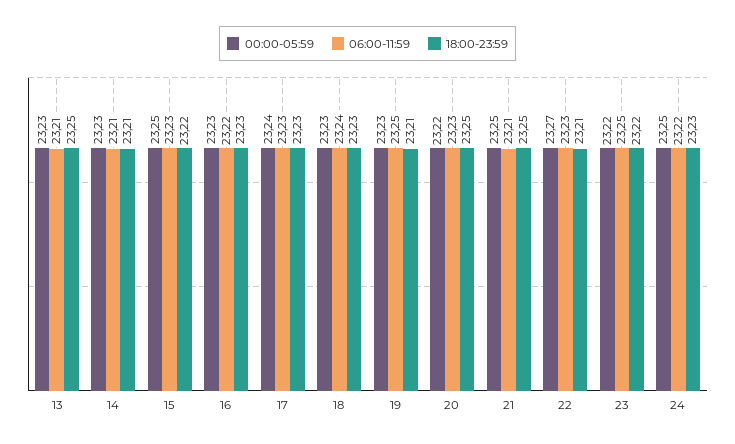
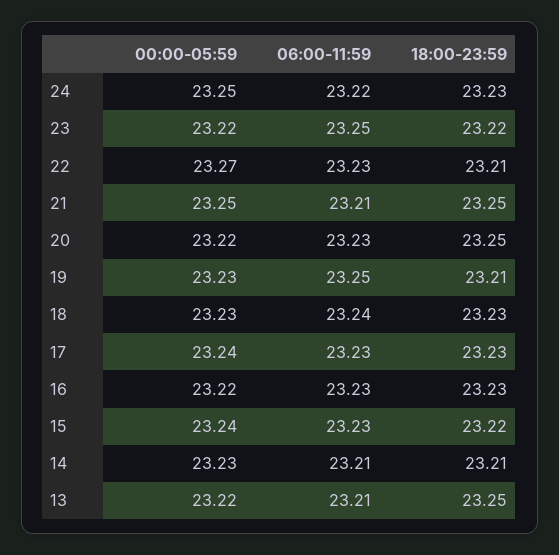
  {
    "00:00-05:59": {
-     "13": 23.23,
+     "13": 23.22,
      "14": 23.23,
-     "15": 23.25,
+     "15": 23.24,
-     "16": 23.23,
+     "16": 23.22,
      "17": 23.24,
      "18": 23.23,
      "19": 23.23,
      "20": 23.22,
      "21": 23.25,
      "22": 23.27,
      "23": 23.22,
      "24": 23.25
    },
    "06:00-11:59": {
      "13": 23.21,
      "14": 23.21,
      "15": 23.23,
-     "16": 23.22,
+     "16": 23.23,
      "17": 23.23,
      "18": 23.24,
      "19": 23.25,
      "20": 23.23,
      "21": 23.21,
      "22": 23.23,
      "23": 23.25,
      "24": 23.22
    },
    "18:00-23:59": {
      "13": 23.25,
      "14": 23.21,
      "15": 23.22,
      "16": 23.23,
      "17": 23.23,
      "18": 23.23,
      "19": 23.21,
      "20": 23.25,
      "21": 23.25,
      "22": 23.21,
      "23": 23.22,
      "24": 23.23
    }
  }

